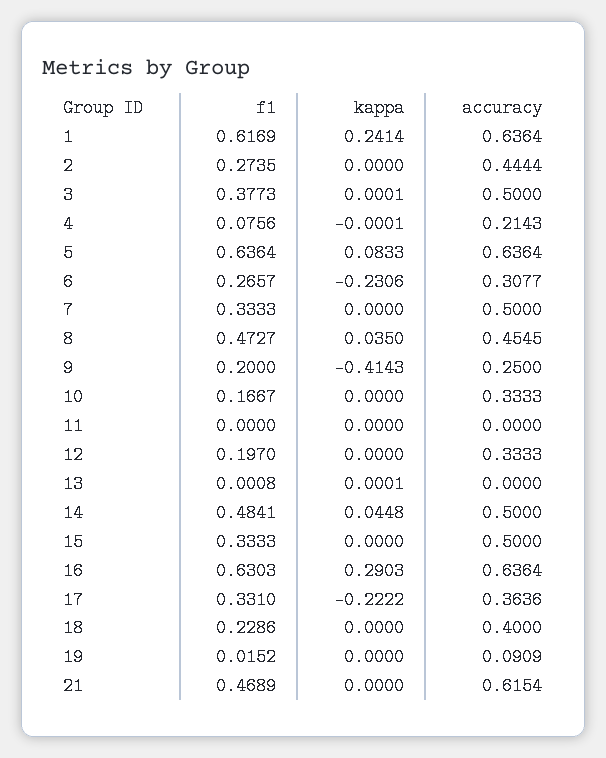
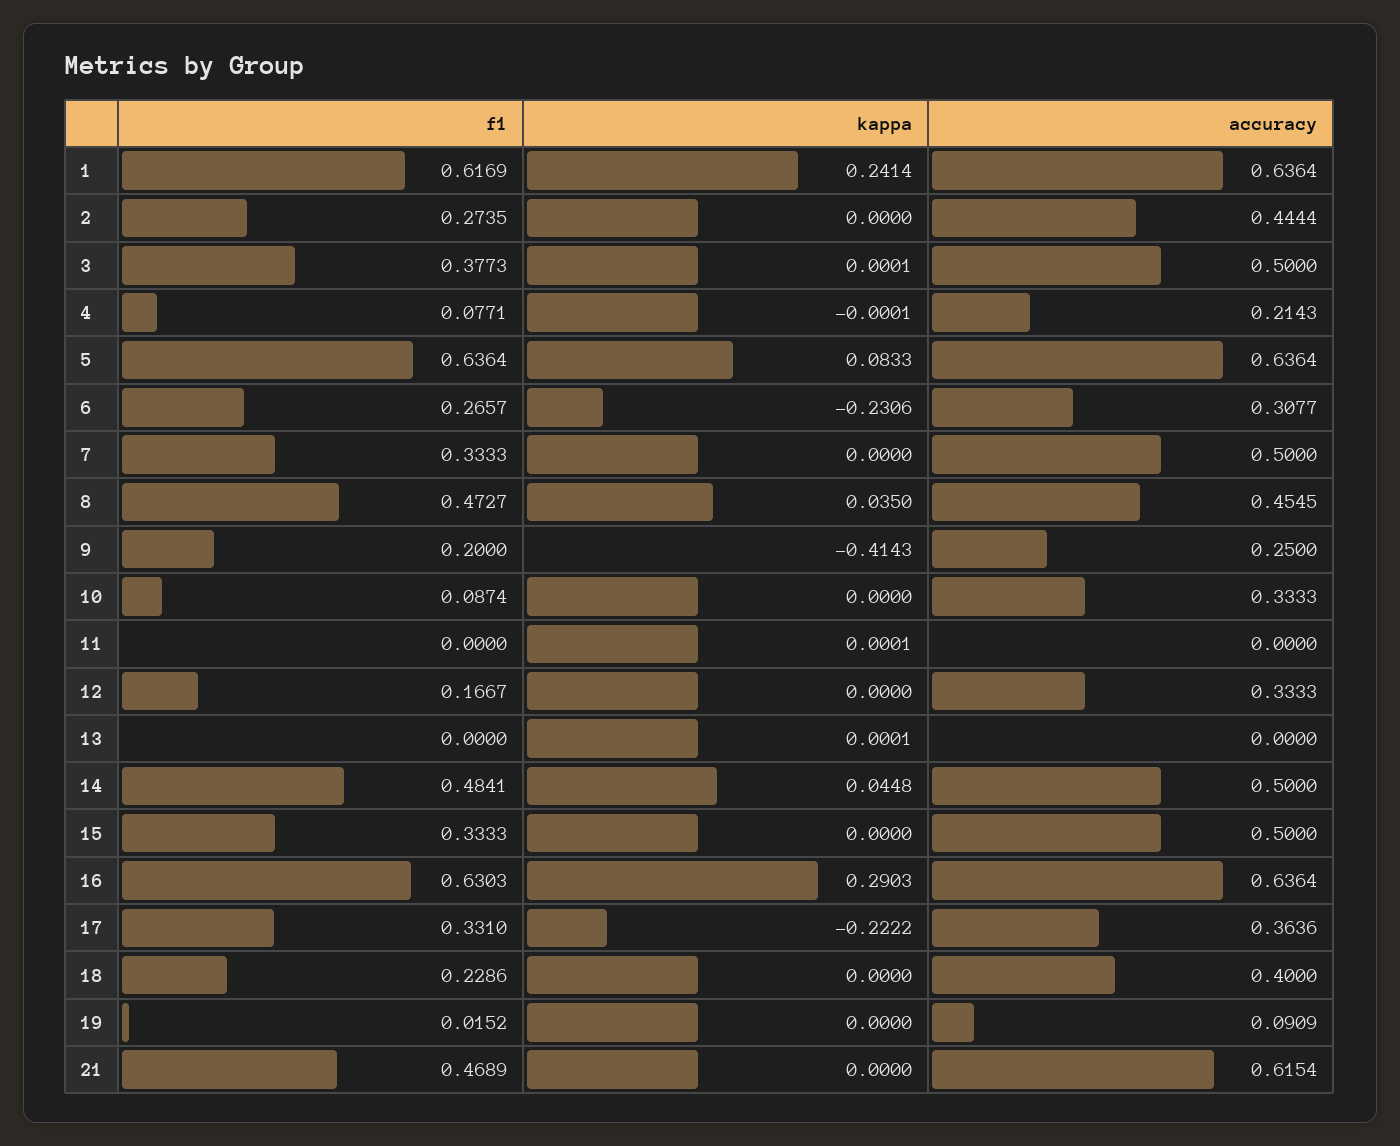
  {
    "f1": {
      "1": 0.6169,
      "2": 0.2735,
      "3": 0.3773,
-     "4": 0.0756,
+     "4": 0.0771,
      "5": 0.6364,
      "6": 0.2657,
      "7": 0.3333,
      "8": 0.4727,
      "9": 0.2,
-     "10": 0.1667,
+     "10": 0.0874,
      "11": 0,
-     "12": 0.197,
+     "12": 0.1667,
-     "13": 0.0008,
+     "13": 0,
      "14": 0.4841,
      "15": 0.3333,
      "16": 0.6303,
      "17": 0.331,
      "18": 0.2286,
      "19": 0.0152,
      "21": 0.4689
    },
    "kappa": {
      "1": 0.2414,
      "2": 0,
      "3": 0.0001,
      "4": -0.0001,
      "5": 0.0833,
      "6": -0.2306,
      "7": 0,
      "8": 0.035,
      "9": -0.4143,
      "10": 0,
-     "11": 0,
+     "11": 0.0001,
      "12": 0,
      "13": 0.0001,
      "14": 0.0448,
      "15": 0,
      "16": 0.2903,
      "17": -0.2222,
      "18": 0,
      "19": 0,
      "21": 0
    },
    "accuracy": {
      "1": 0.6364,
      "2": 0.4444,
      "3": 0.5,
      "4": 0.2143,
      "5": 0.6364,
      "6": 0.3077,
      "7": 0.5,
      "8": 0.4545,
      "9": 0.25,
      "10": 0.3333,
      "11": 0,
      "12": 0.3333,
      "13": 0,
      "14": 0.5,
      "15": 0.5,
      "16": 0.6364,
      "17": 0.3636,
      "18": 0.4,
      "19": 0.0909,
      "21": 0.6154
    }
  }

